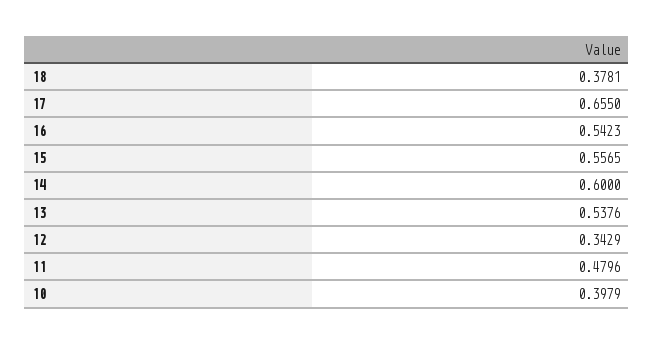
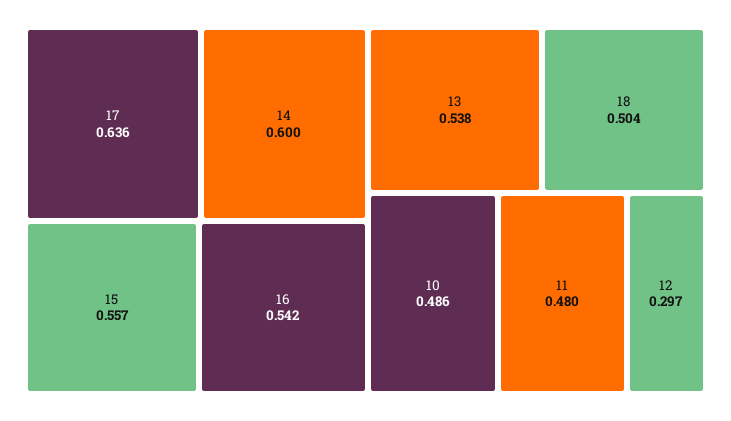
  {
-   "18": 0.3781,
+   "18": 0.504,
-   "17": 0.655,
+   "17": 0.636,
    "16": 0.5423,
    "15": 0.5565,
    "14": 0.6,
    "13": 0.5376,
-   "12": 0.3429,
+   "12": 0.297,
    "11": 0.4796,
-   "10": 0.3979
+   "10": 0.486
  }

